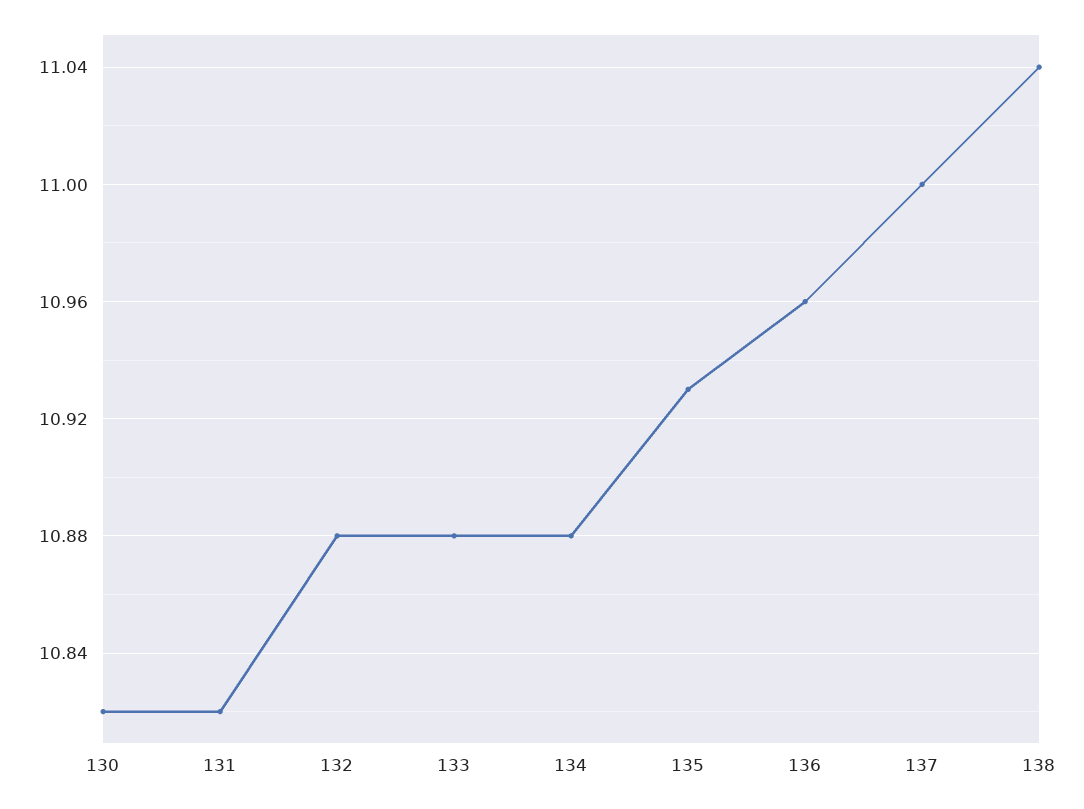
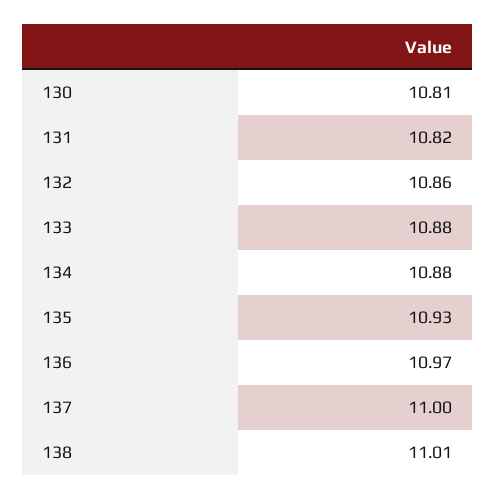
  {
-   "130": 10.82,
+   "130": 10.81,
    "131": 10.82,
-   "132": 10.88,
+   "132": 10.86,
    "133": 10.88,
    "134": 10.88,
    "135": 10.93,
-   "136": 10.96,
+   "136": 10.97,
    "137": 11,
-   "138": 11.04
+   "138": 11.01
  }

